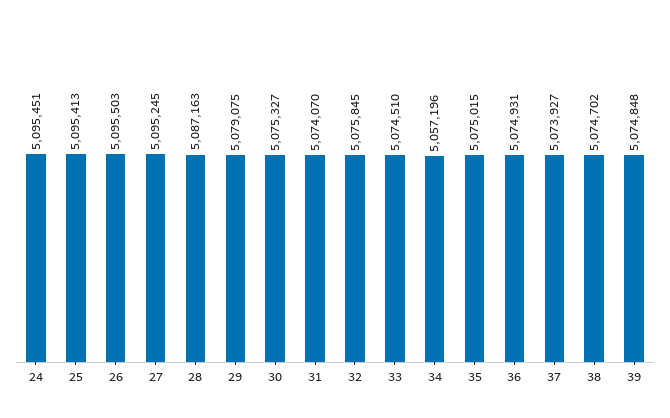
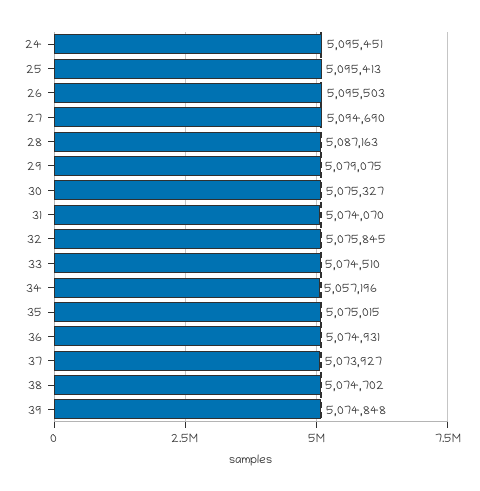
  {
    "24": 5095451,
    "25": 5095413,
    "26": 5095503,
-   "27": 5095245,
+   "27": 5094690,
    "28": 5087163,
    "29": 5079075,
    "30": 5075327,
    "31": 5074070,
    "32": 5075845,
    "33": 5074510,
    "34": 5057196,
    "35": 5075015,
    "36": 5074931,
    "37": 5073927,
    "38": 5074702,
    "39": 5074848
  }

